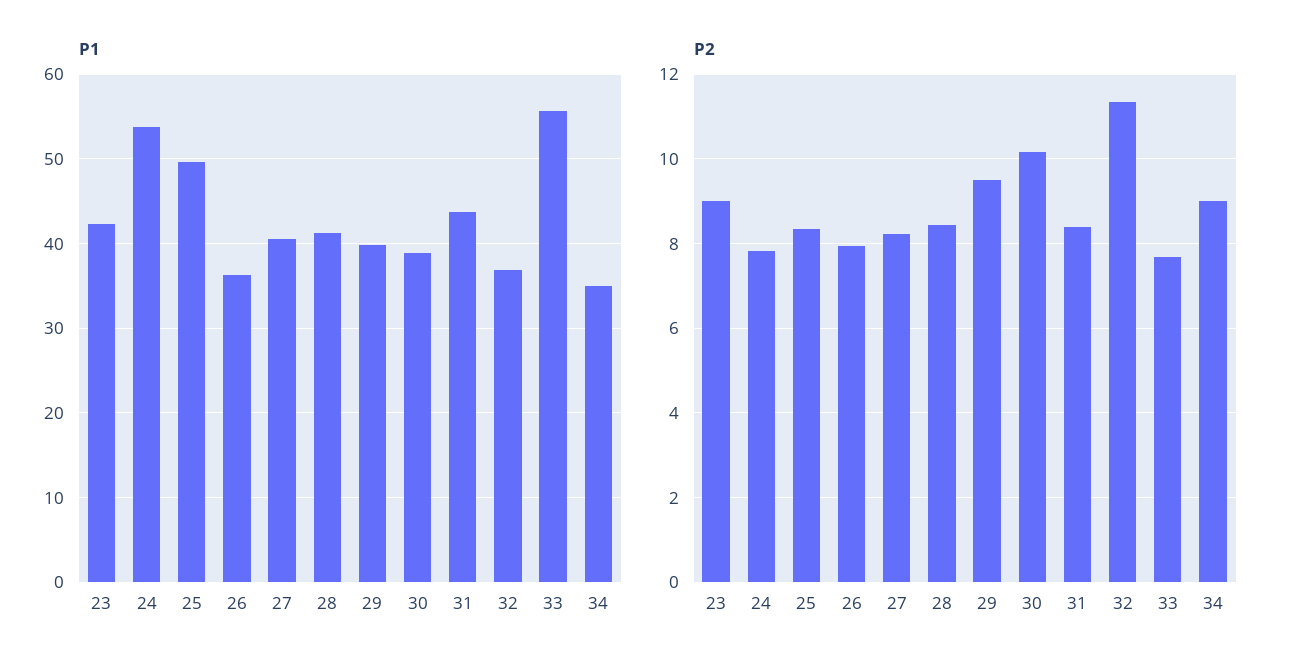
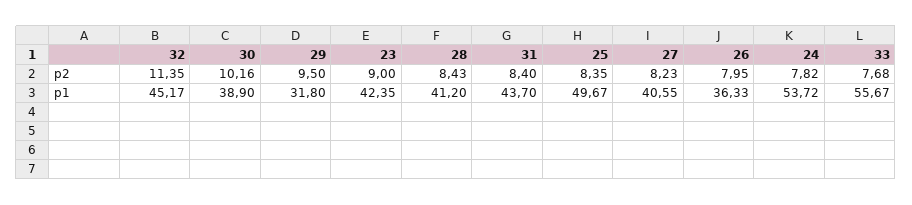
  {
    "P1": {
      "23": 42.35,
      "24": 53.72,
      "25": 49.67,
      "26": 36.33,
      "27": 40.55,
      "28": 41.2,
-     "29": 40,
+     "29": 31.8,
      "30": 38.9,
      "31": 43.7,
-     "32": 37,
+     "32": 45.17,
-     "33": 55.67,
+     "33": 55.67
-     "34": 35
    },
    "P2": {
      "23": 9,
      "24": 7.82,
      "25": 8.35,
      "26": 7.95,
      "27": 8.23,
      "28": 8.43,
      "29": 9.5,
      "30": 10.16,
      "31": 8.4,
      "32": 11.35,
-     "33": 7.68,
+     "33": 7.68
-     "34": 9
    }
  }

